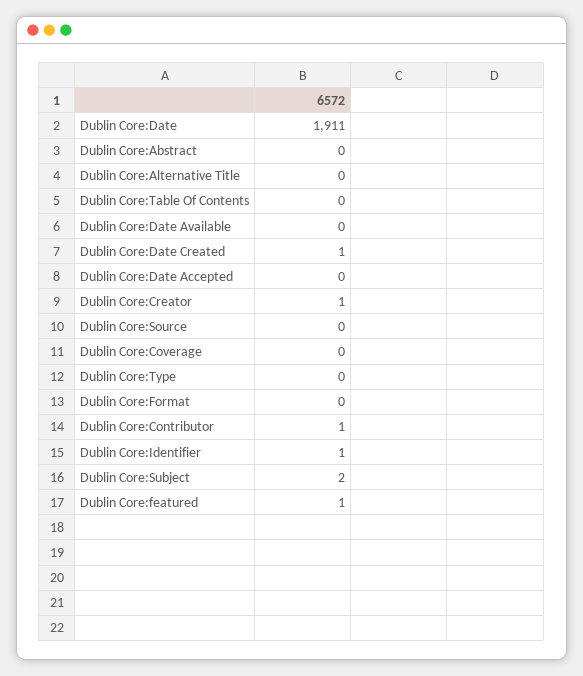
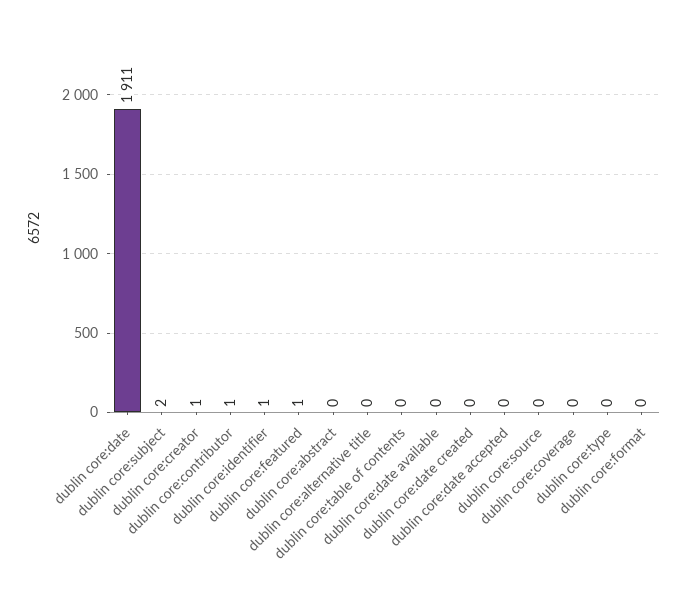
  {
    "Dublin Core:Date": 1911,
    "Dublin Core:Abstract": 0,
    "Dublin Core:Alternative Title": 0,
    "Dublin Core:Table Of Contents": 0,
    "Dublin Core:Date Available": 0,
-   "Dublin Core:Date Created": 1,
+   "Dublin Core:Date Created": 0,
    "Dublin Core:Date Accepted": 0,
    "Dublin Core:Creator": 1,
    "Dublin Core:Source": 0,
    "Dublin Core:Coverage": 0,
    "Dublin Core:Type": 0,
    "Dublin Core:Format": 0,
    "Dublin Core:Contributor": 1,
    "Dublin Core:Identifier": 1,
    "Dublin Core:Subject": 2,
    "Dublin Core:featured": 1
  }

